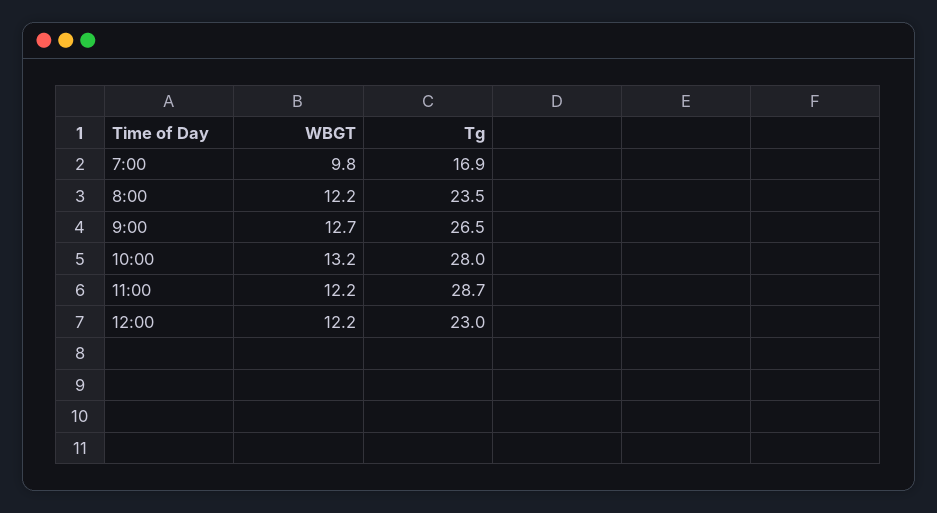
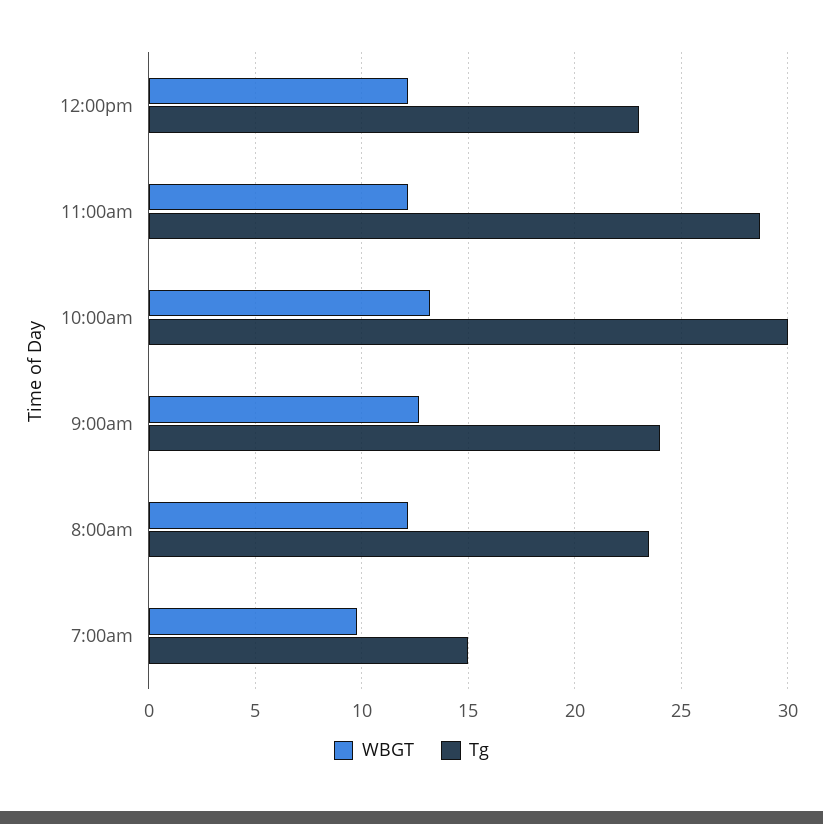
  {
    "WBGT": {
      "7:00": 9.8,
      "8:00": 12.2,
      "9:00": 12.7,
      "10:00": 13.2,
      "11:00": 12.2,
      "12:00": 12.2
    },
    "Tg": {
-     "7:00": 16.9,
+     "7:00": 15,
      "8:00": 23.5,
-     "9:00": 26.5,
+     "9:00": 24,
-     "10:00": 28,
+     "10:00": 30,
      "11:00": 28.7,
      "12:00": 23
    }
  }

